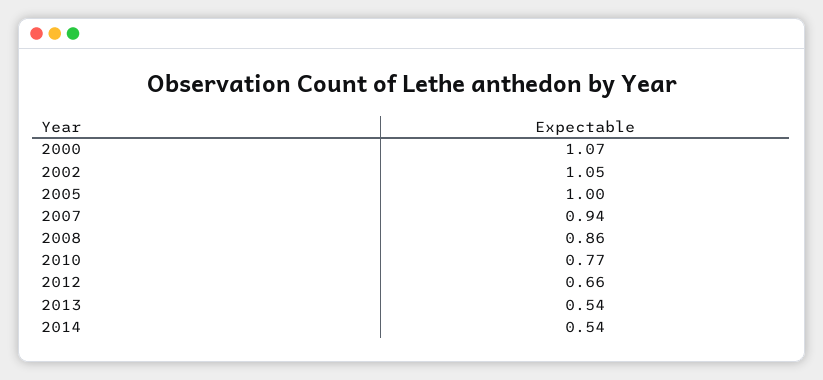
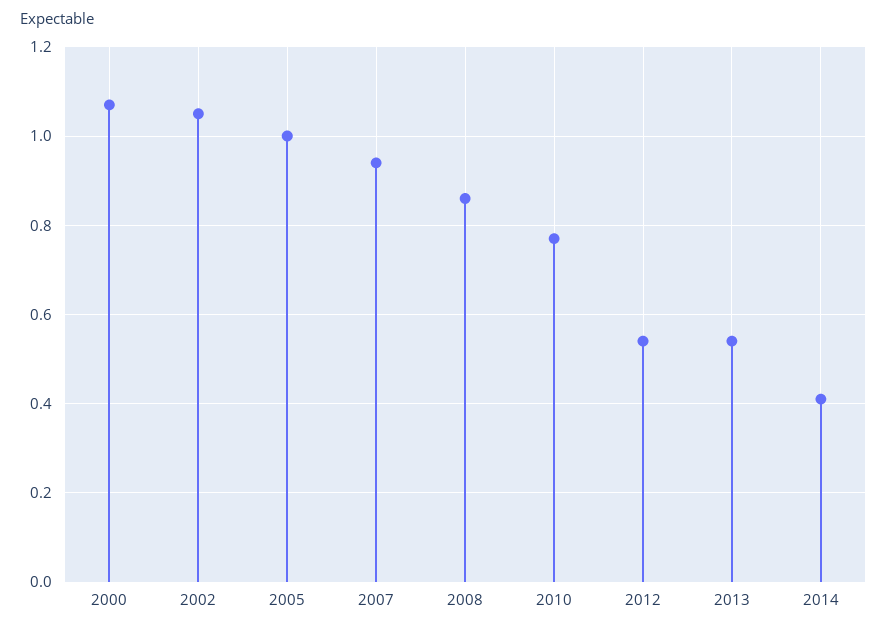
  {
    "2000": 1.07,
    "2002": 1.05,
    "2005": 1,
    "2007": 0.94,
    "2008": 0.86,
    "2010": 0.77,
-   "2012": 0.66,
+   "2012": 0.55,
    "2013": 0.54,
-   "2014": 0.54
+   "2014": 0.4
  }

